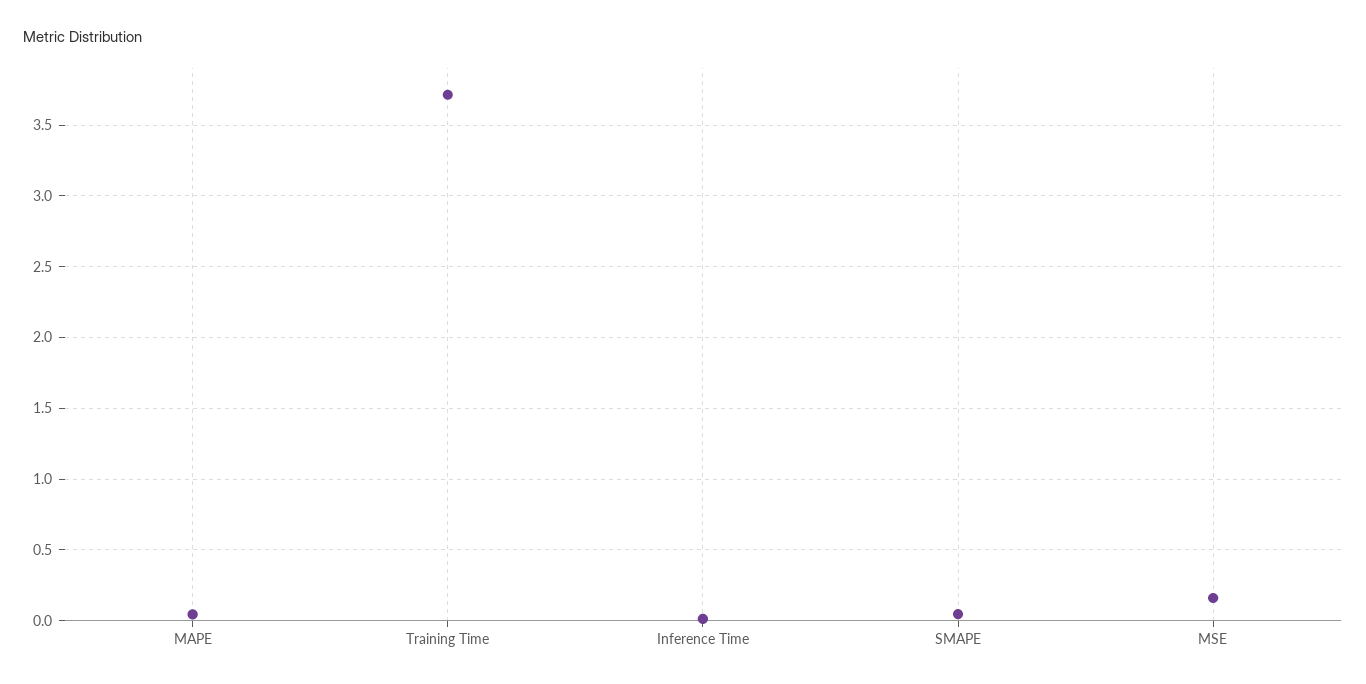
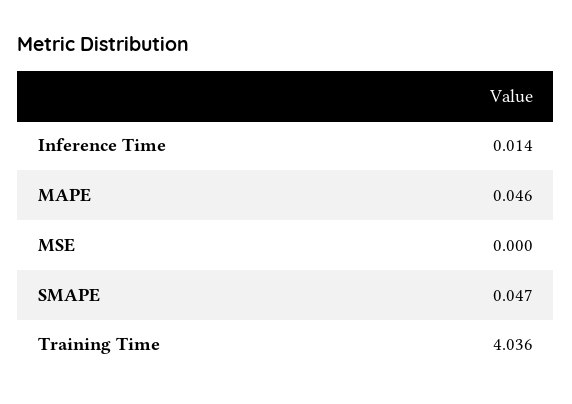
  {
    "MAPE": 0.046,
-   "Training Time": 3.7,
+   "Training Time": 4.036,
    "Inference Time": 0.014,
    "SMAPE": 0.047,
-   "MSE": 0.15
+   "MSE": 0
  }

